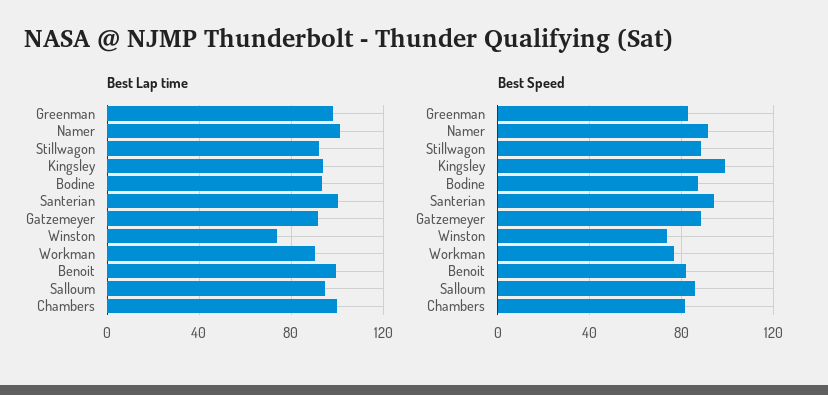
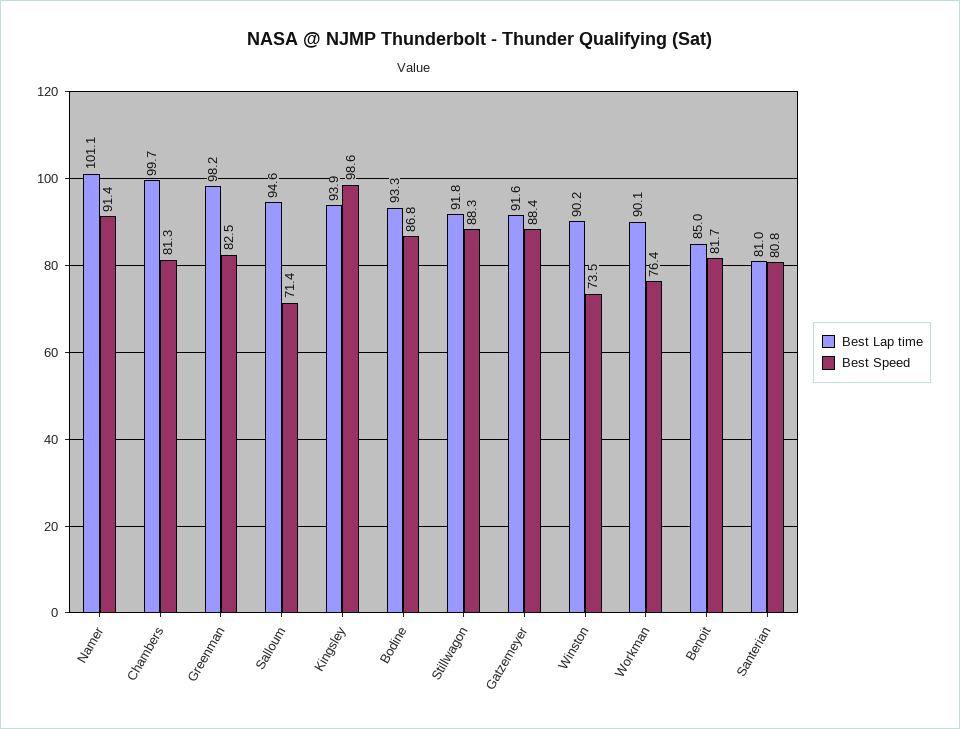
  {
    "Best Lap time": {
      "Greenman": 98.2,
      "Namer": 101.1,
      "Stillwagon": 91.8,
      "Kingsley": 93.9,
      "Bodine": 93.3,
-     "Santerian": 100,
+     "Santerian": 81,
      "Gatzemeyer": 91.6,
-     "Winston": 75,
+     "Winston": 90.2,
      "Workman": 90.1,
-     "Benoit": 100,
+     "Benoit": 85,
      "Salloum": 94.6,
      "Chambers": 99.7
    },
    "Best Speed": {
      "Greenman": 82.5,
      "Namer": 91.4,
      "Stillwagon": 88.3,
      "Kingsley": 98.6,
      "Bodine": 86.8,
-     "Santerian": 95,
+     "Santerian": 80.8,
      "Gatzemeyer": 88.4,
      "Winston": 73.5,
      "Workman": 76.4,
      "Benoit": 81.7,
-     "Salloum": 85,
+     "Salloum": 71.4,
      "Chambers": 81.3
    }
  }

